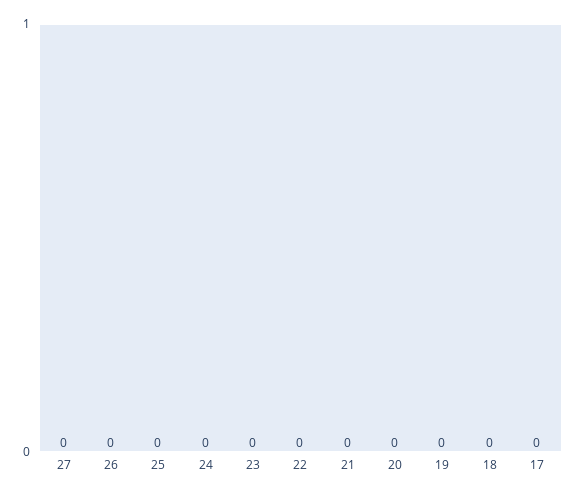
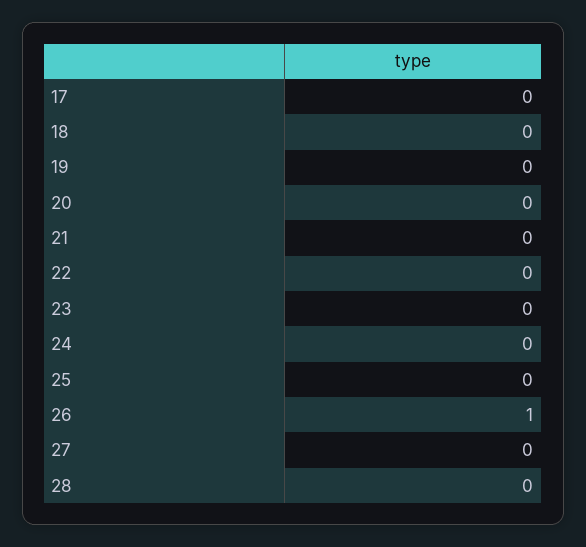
  {
    "27": 0,
-   "26": 0,
+   "26": 1,
    "25": 0,
    "24": 0,
    "23": 0,
    "22": 0,
    "21": 0,
    "20": 0,
    "19": 0,
    "18": 0,
-   "17": 0
+   "17": 0,
+   "28": 0
  }

